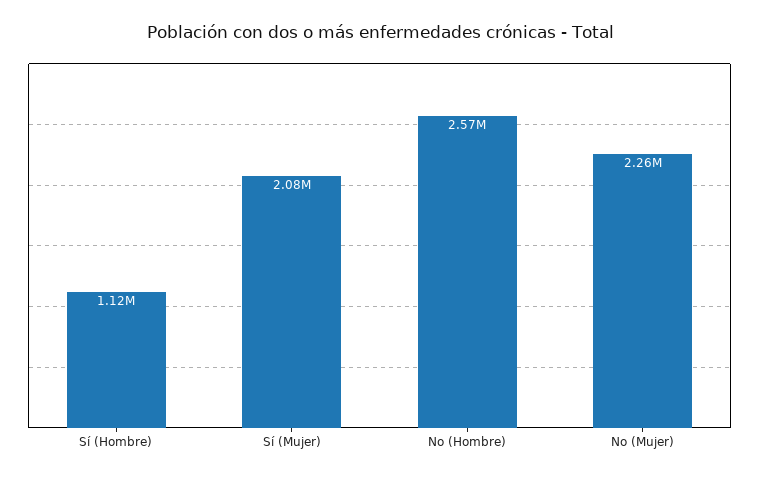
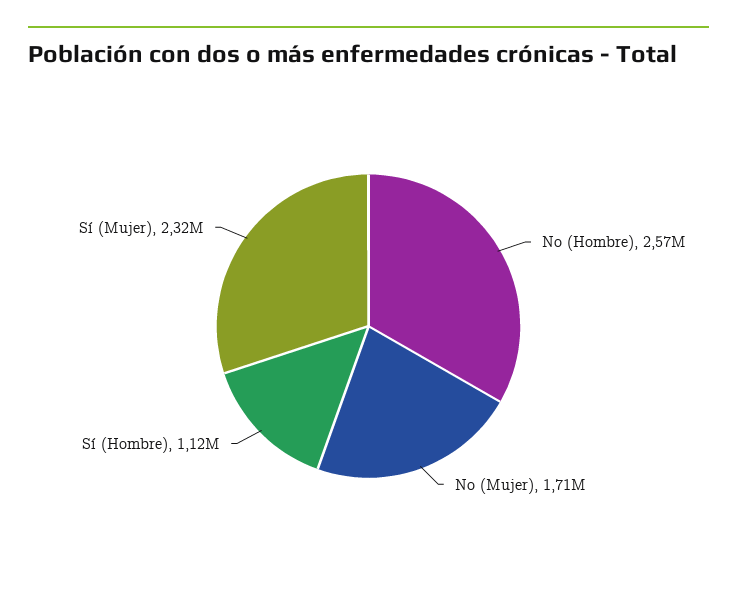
  {
    "Sí (Hombre)": 1120000,
-   "Sí (Mujer)": 2080000,
+   "Sí (Mujer)": 2320000,
    "No (Hombre)": 2570000,
-   "No (Mujer)": 2260000
+   "No (Mujer)": 1710000
  }

